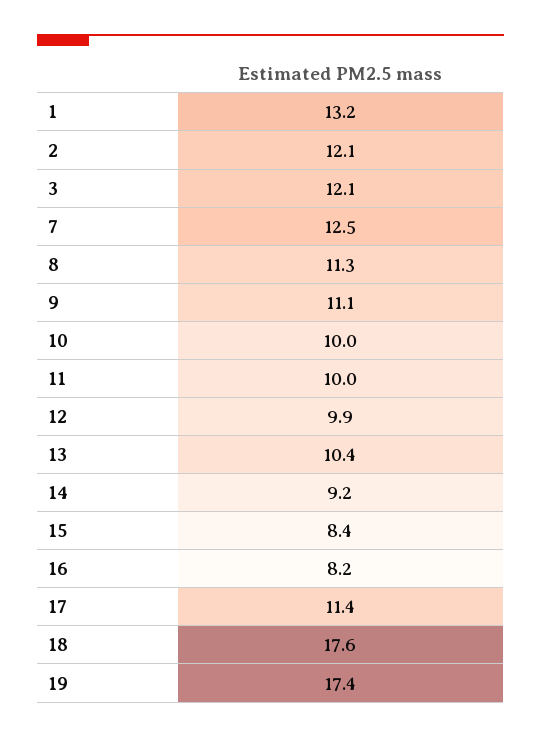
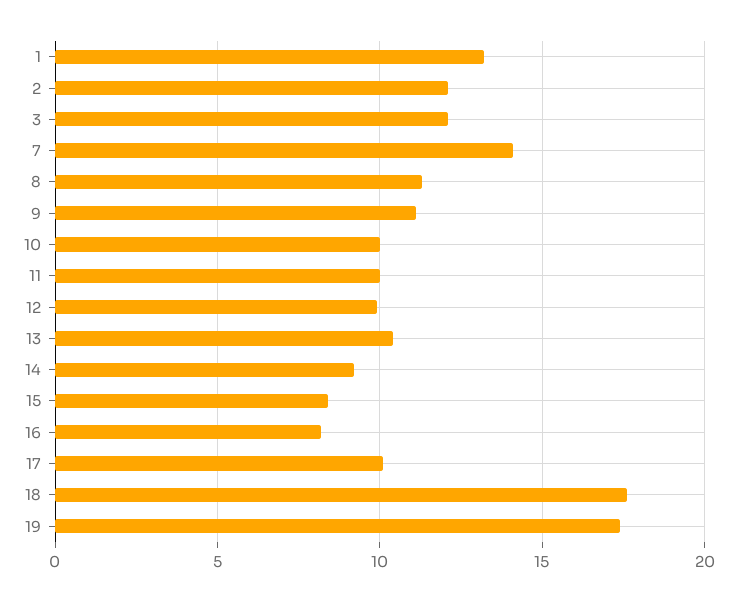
  {
    "1": 13.2,
    "2": 12.1,
    "3": 12.1,
-   "7": 12.5,
+   "7": 14,
    "8": 11.3,
    "9": 11.1,
    "10": 10,
    "11": 10,
    "12": 9.9,
    "13": 10.4,
    "14": 9.2,
    "15": 8.4,
    "16": 8.2,
-   "17": 11.4,
+   "17": 10,
    "18": 17.6,
    "19": 17.4
  }

